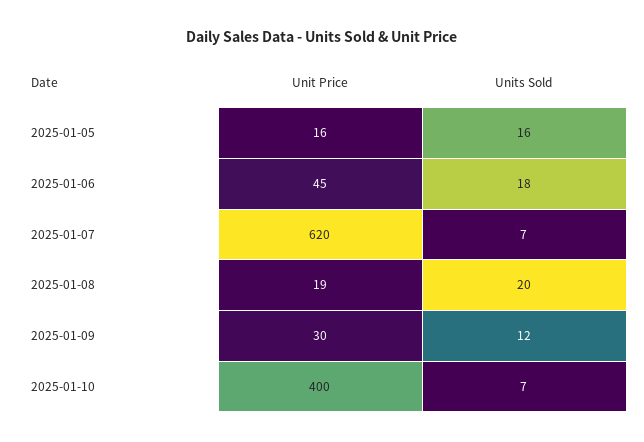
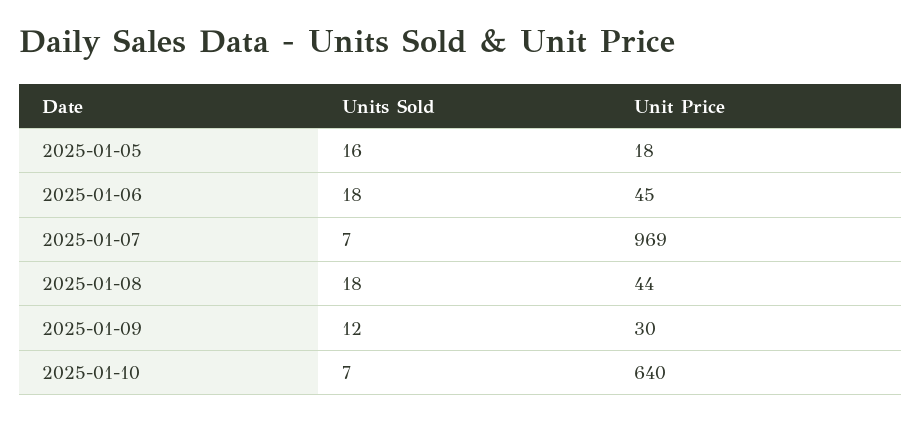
  {
    "Unit Price": {
-     "2025-01-05": 16,
+     "2025-01-05": 18,
      "2025-01-06": 45,
-     "2025-01-07": 620,
+     "2025-01-07": 969,
-     "2025-01-08": 19,
+     "2025-01-08": 44,
      "2025-01-09": 30,
-     "2025-01-10": 400
+     "2025-01-10": 640
    },
    "Units Sold": {
      "2025-01-05": 16,
      "2025-01-06": 18,
      "2025-01-07": 7,
-     "2025-01-08": 20,
+     "2025-01-08": 18,
      "2025-01-09": 12,
      "2025-01-10": 7
    }
  }

